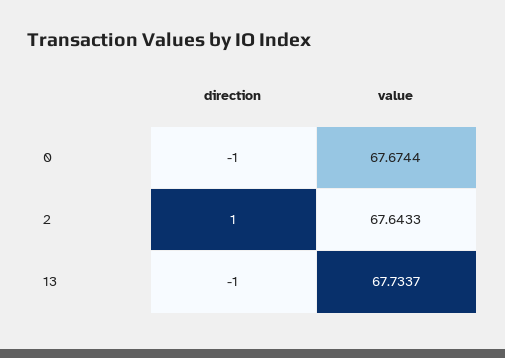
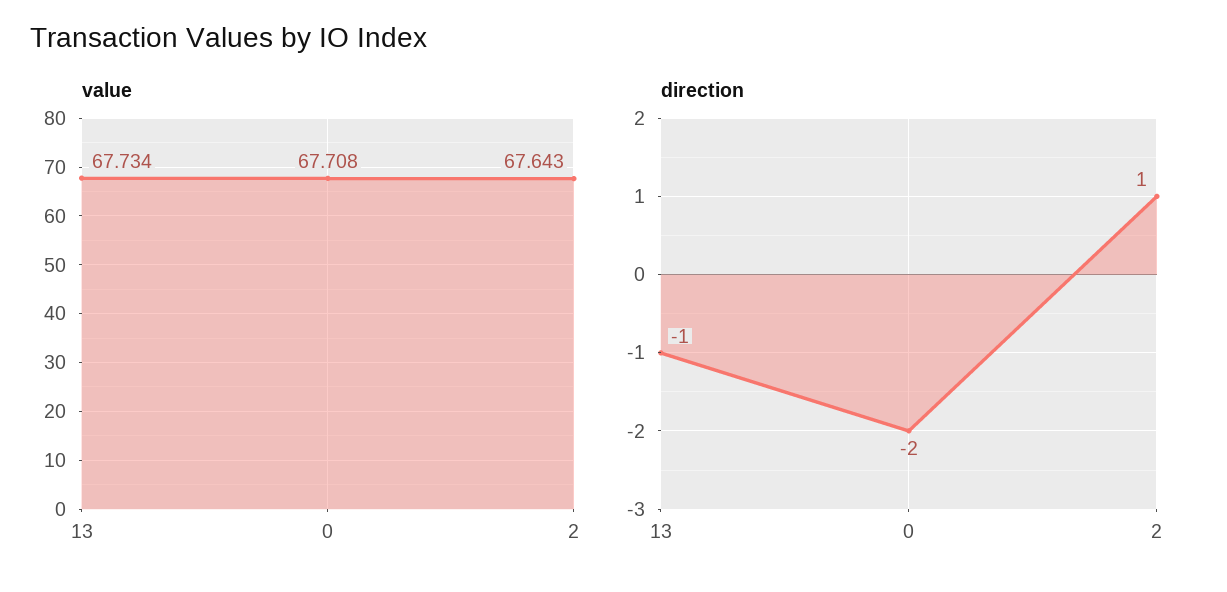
  {
    "direction": {
-     "0": -1,
+     "0": -2,
      "2": 1,
      "13": -1
    },
    "value": {
-     "0": 67.6744,
+     "0": 67.708,
      "2": 67.6433,
      "13": 67.7337
    }
  }

